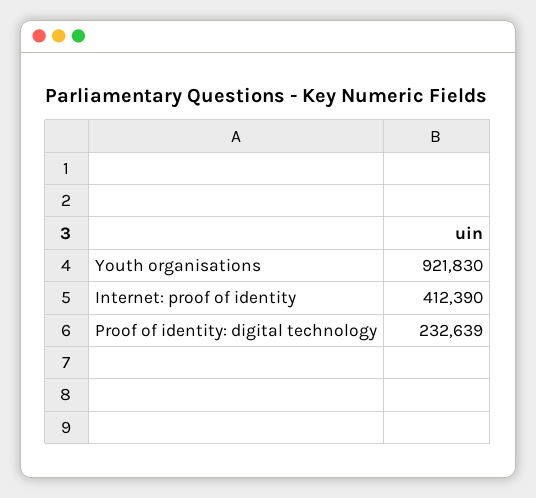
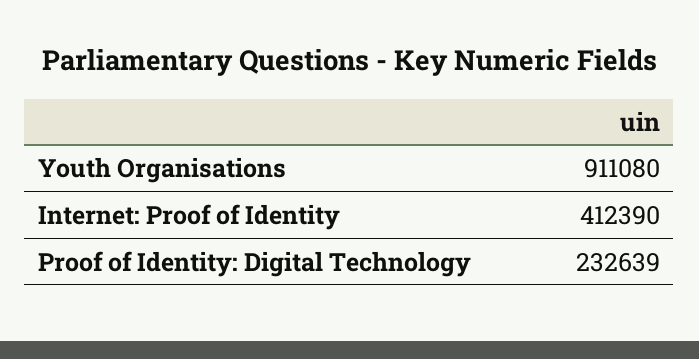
  {
-   "Youth organisations": 921830,
+   "Youth organisations": 911080,
    "Internet: proof of identity": 412390,
    "Proof of identity: digital technology": 232639
  }

